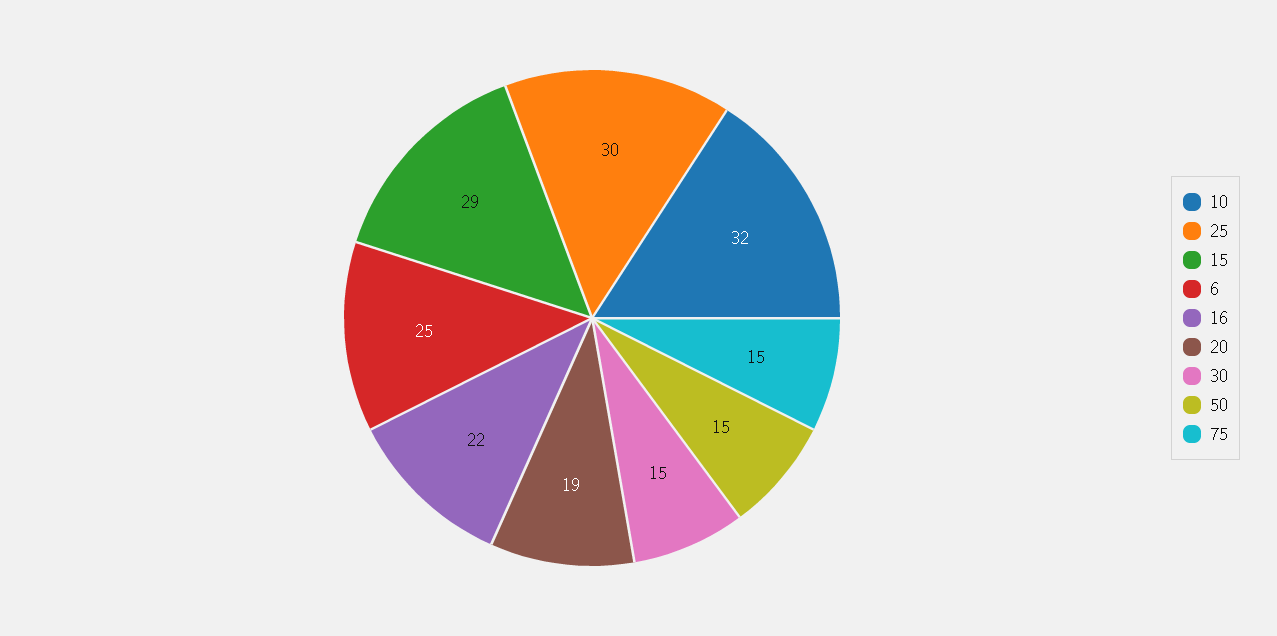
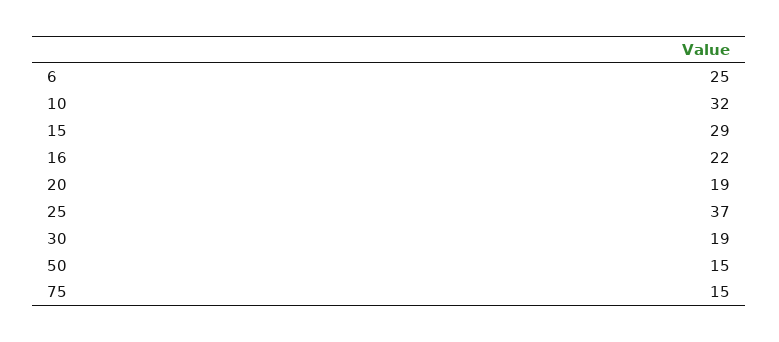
  {
    "10": 32,
-   "25": 30,
+   "25": 37,
    "15": 29,
    "6": 25,
    "16": 22,
    "20": 19,
-   "30": 15,
+   "30": 19,
    "50": 15,
    "75": 15
  }

